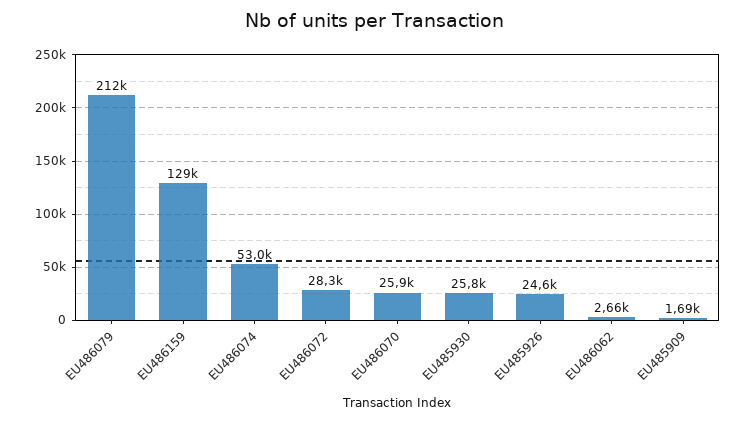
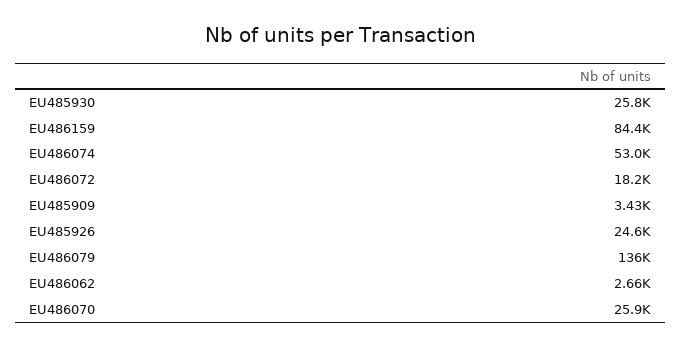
  {
-   "EU486079": 212000,
+   "EU486079": 136000,
-   "EU486159": 129000,
+   "EU486159": 84400,
    "EU486074": 53000,
-   "EU486072": 28300,
+   "EU486072": 18200,
    "EU486070": 25900,
    "EU485930": 25800,
    "EU485926": 24600,
    "EU486062": 2660,
-   "EU485909": 1690
+   "EU485909": 3430
  }

